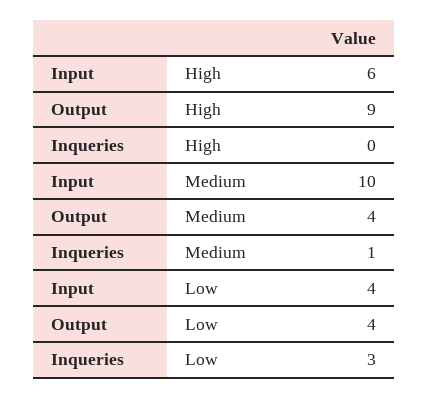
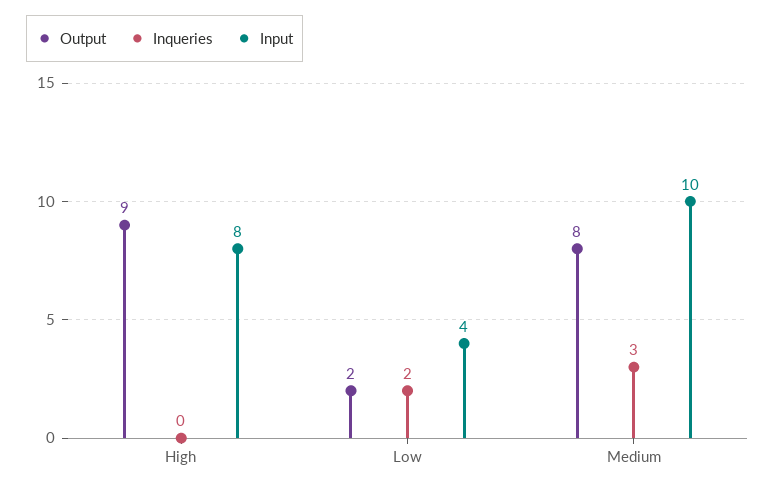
  {
    "Input": {
-     "High": 6,
+     "High": 8,
      "Medium": 10,
      "Low": 4
    },
    "Output": {
      "High": 9,
-     "Medium": 4,
+     "Medium": 8,
-     "Low": 4
+     "Low": 2
    },
    "Inqueries": {
      "High": 0,
-     "Medium": 1,
+     "Medium": 3,
-     "Low": 3
+     "Low": 2
    }
  }

